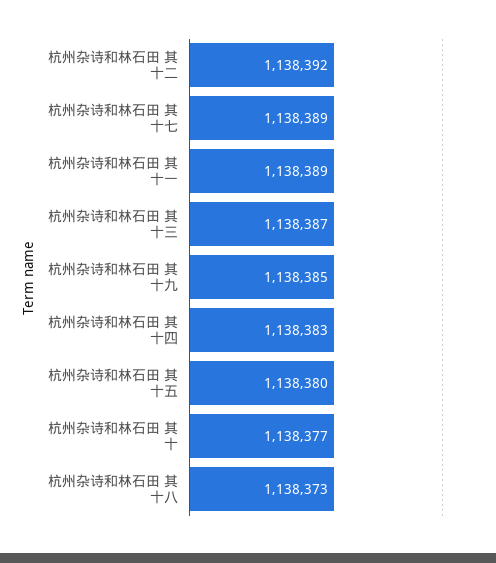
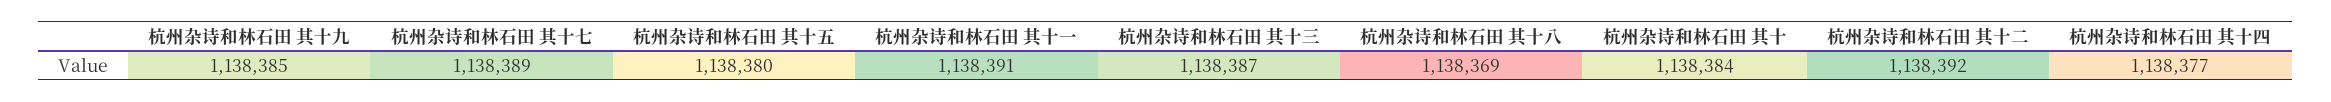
  {
    "杭州杂诗和林石田 其十二": 1138392,
    "杭州杂诗和林石田 其十七": 1138389,
-   "杭州杂诗和林石田 其十一": 1138389,
+   "杭州杂诗和林石田 其十一": 1138391,
    "杭州杂诗和林石田 其十三": 1138387,
    "杭州杂诗和林石田 其十九": 1138385,
-   "杭州杂诗和林石田 其十四": 1138383,
+   "杭州杂诗和林石田 其十四": 1138377,
    "杭州杂诗和林石田 其十五": 1138380,
-   "杭州杂诗和林石田 其十": 1138377,
+   "杭州杂诗和林石田 其十": 1138384,
-   "杭州杂诗和林石田 其十八": 1138373
+   "杭州杂诗和林石田 其十八": 1138369
  }

